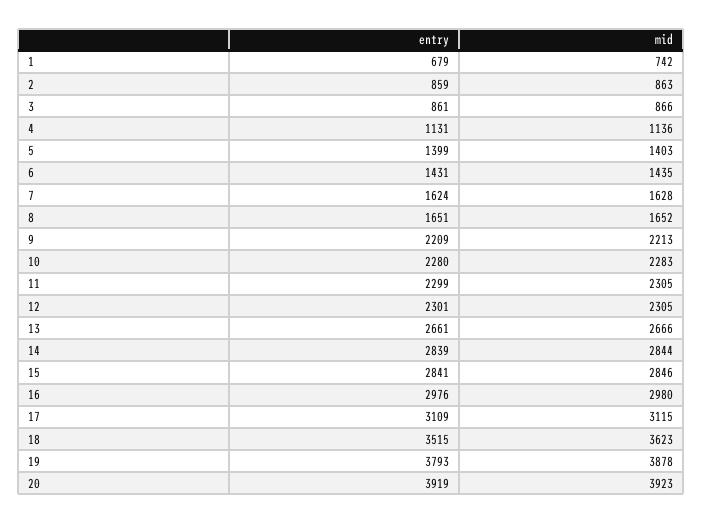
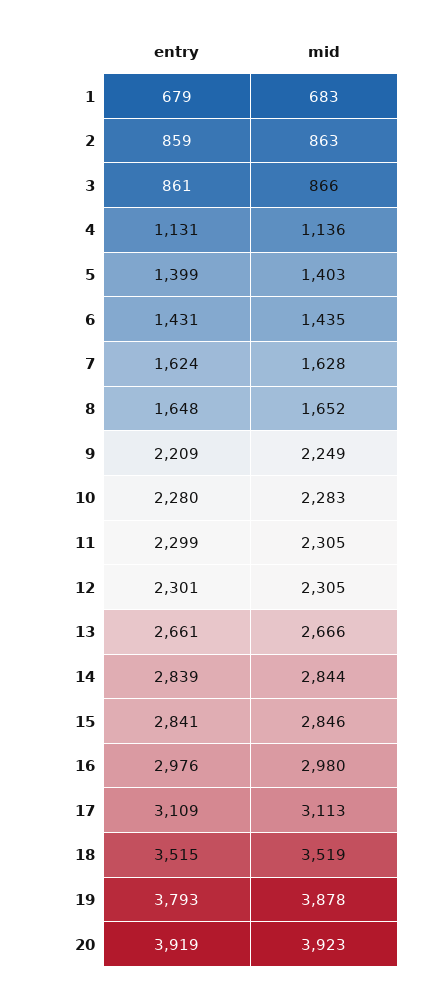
  {
    "entry": {
      "1": 679,
      "2": 859,
      "3": 861,
      "4": 1131,
      "5": 1399,
      "6": 1431,
      "7": 1624,
-     "8": 1651,
+     "8": 1648,
      "9": 2209,
      "10": 2280,
      "11": 2299,
      "12": 2301,
      "13": 2661,
      "14": 2839,
      "15": 2841,
      "16": 2976,
      "17": 3109,
      "18": 3515,
      "19": 3793,
      "20": 3919
    },
    "mid": {
-     "1": 742,
+     "1": 683,
      "2": 863,
      "3": 866,
      "4": 1136,
      "5": 1403,
      "6": 1435,
      "7": 1628,
      "8": 1652,
-     "9": 2213,
+     "9": 2249,
      "10": 2283,
      "11": 2305,
      "12": 2305,
      "13": 2666,
      "14": 2844,
      "15": 2846,
      "16": 2980,
-     "17": 3115,
+     "17": 3113,
-     "18": 3623,
+     "18": 3519,
      "19": 3878,
      "20": 3923
    }
  }

